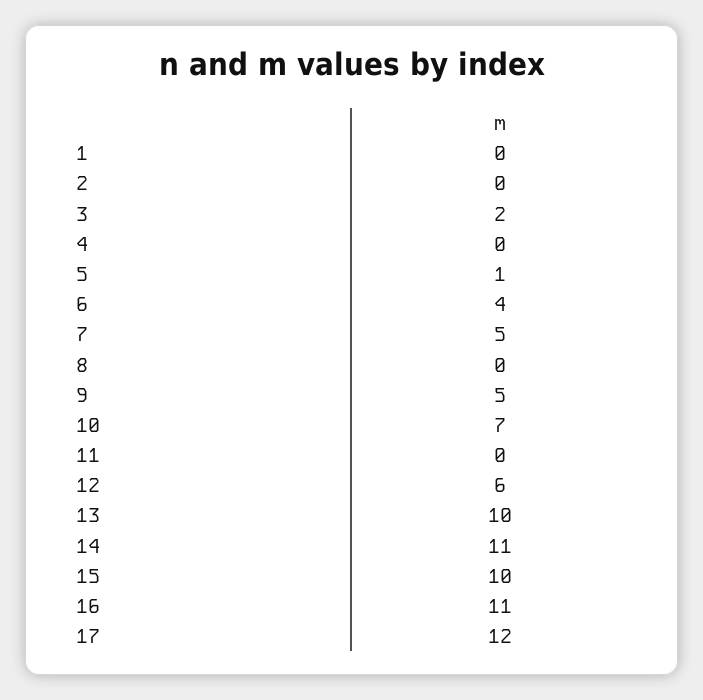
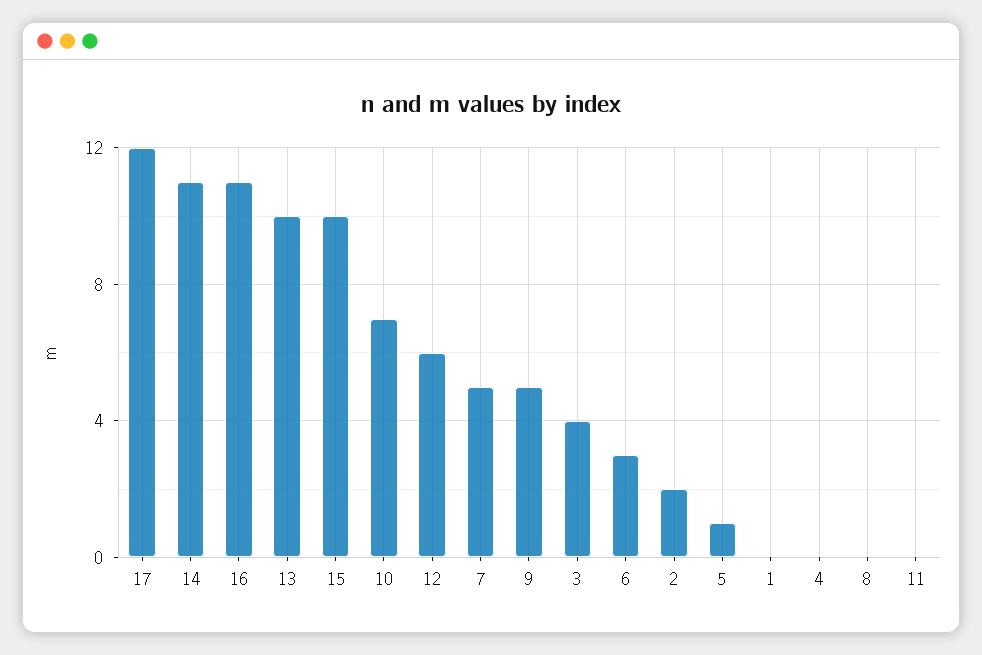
  {
    "1": 0,
-   "2": 0,
+   "2": 2,
-   "3": 2,
+   "3": 4,
    "4": 0,
    "5": 1,
-   "6": 4,
+   "6": 3,
    "7": 5,
    "8": 0,
    "9": 5,
    "10": 7,
    "11": 0,
    "12": 6,
    "13": 10,
    "14": 11,
    "15": 10,
    "16": 11,
    "17": 12
  }

